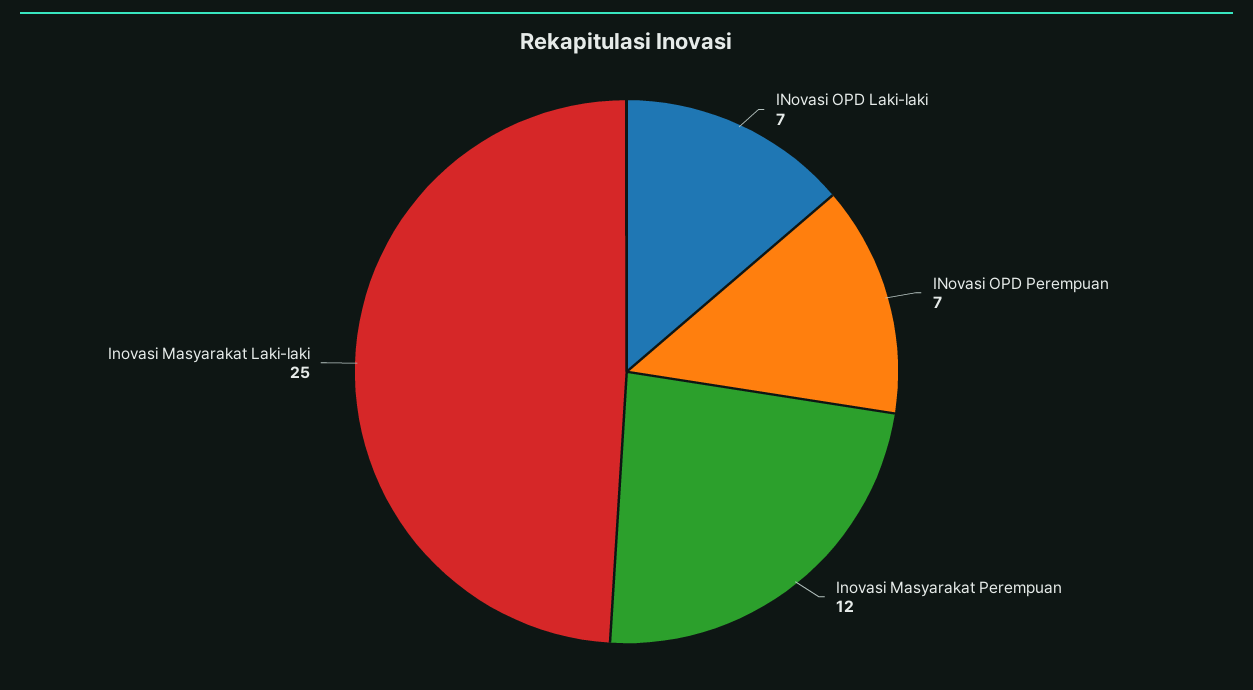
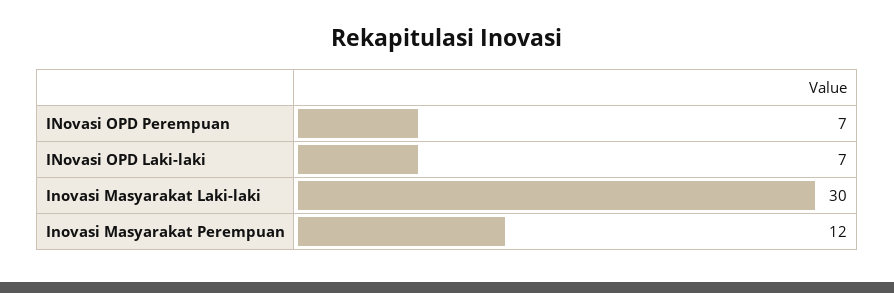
  {
    "INovasi OPD Laki-laki": 7,
    "INovasi OPD Perempuan": 7,
    "Inovasi Masyarakat Perempuan": 12,
-   "Inovasi Masyarakat Laki-laki": 25
+   "Inovasi Masyarakat Laki-laki": 30
  }

